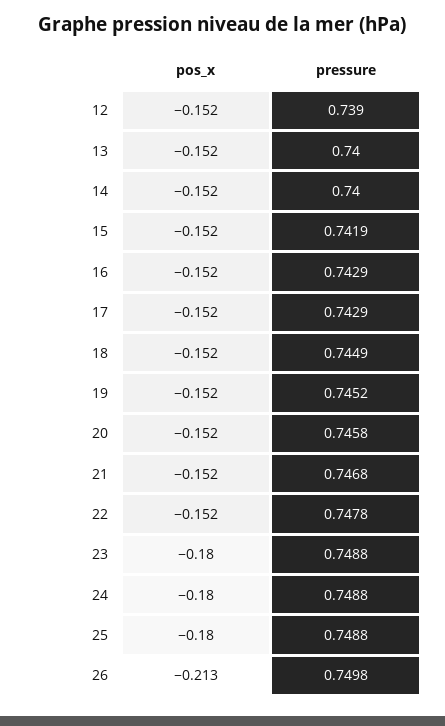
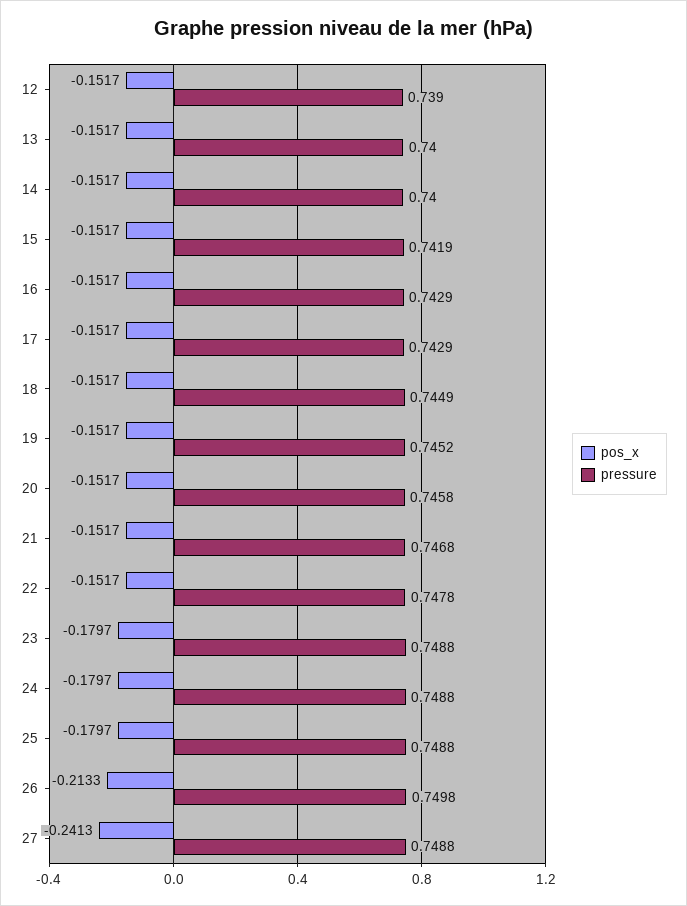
  {
    "pos_x": {
      "12": -0.1517,
      "13": -0.1517,
      "14": -0.1517,
      "15": -0.1517,
      "16": -0.1517,
      "17": -0.1517,
      "18": -0.1517,
      "19": -0.1517,
      "20": -0.1517,
      "21": -0.1517,
      "22": -0.1517,
      "23": -0.1797,
      "24": -0.1797,
      "25": -0.1797,
-     "26": -0.2133
+     "26": -0.2133,
+     "27": -0.2413
    },
    "pressure": {
      "12": 0.739,
      "13": 0.74,
      "14": 0.74,
      "15": 0.7419,
      "16": 0.7429,
      "17": 0.7429,
      "18": 0.7449,
      "19": 0.7452,
      "20": 0.7458,
      "21": 0.7468,
      "22": 0.7478,
      "23": 0.7488,
      "24": 0.7488,
      "25": 0.7488,
-     "26": 0.7498
+     "26": 0.7498,
+     "27": 0.7488
    }
  }

